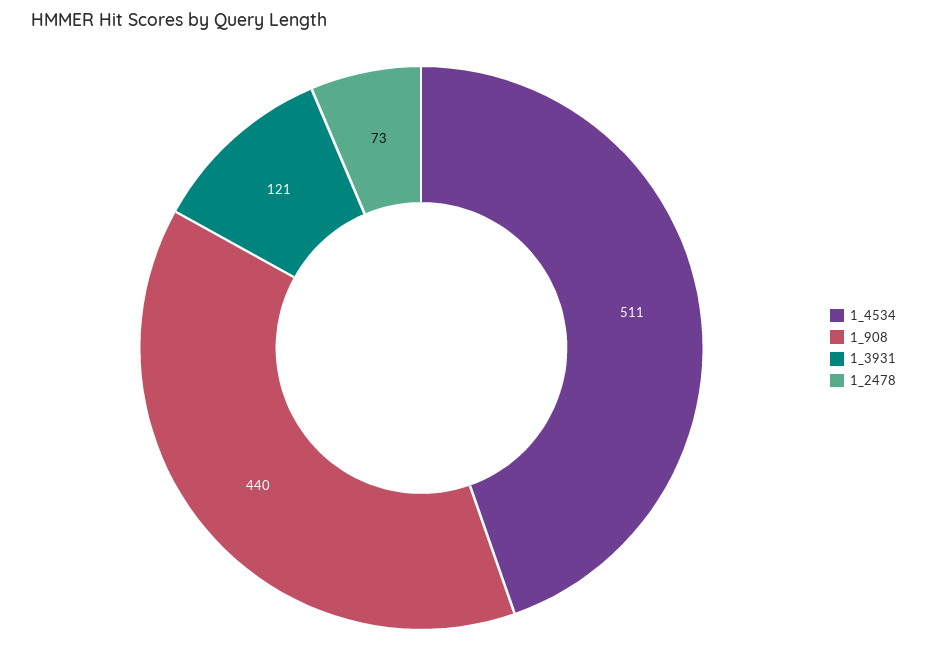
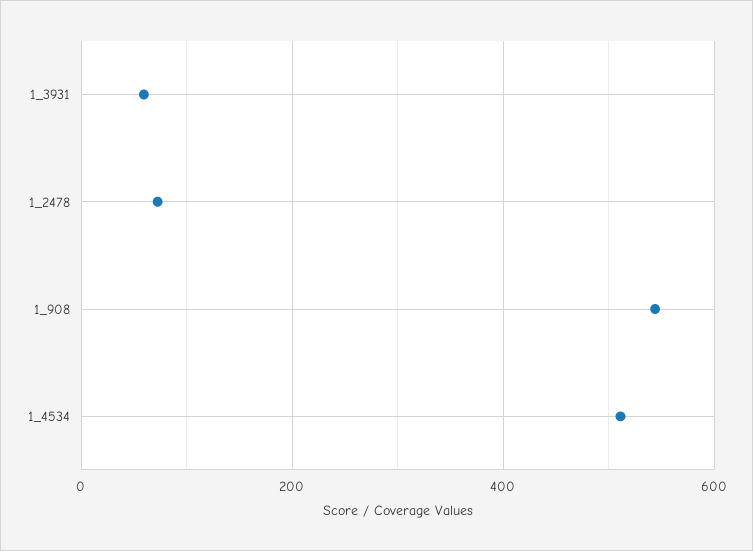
  {
    "1_4534": 511,
-   "1_908": 440,
+   "1_908": 540,
-   "1_3931": 121,
+   "1_3931": 60,
    "1_2478": 73
  }

